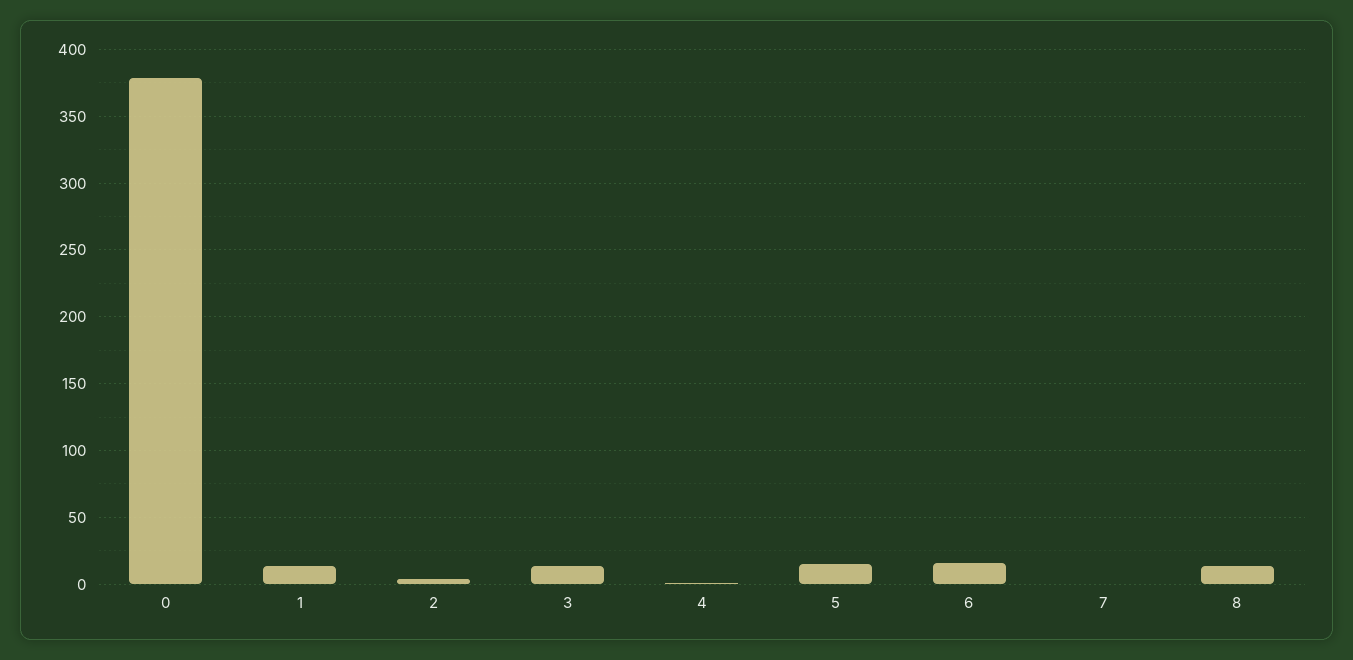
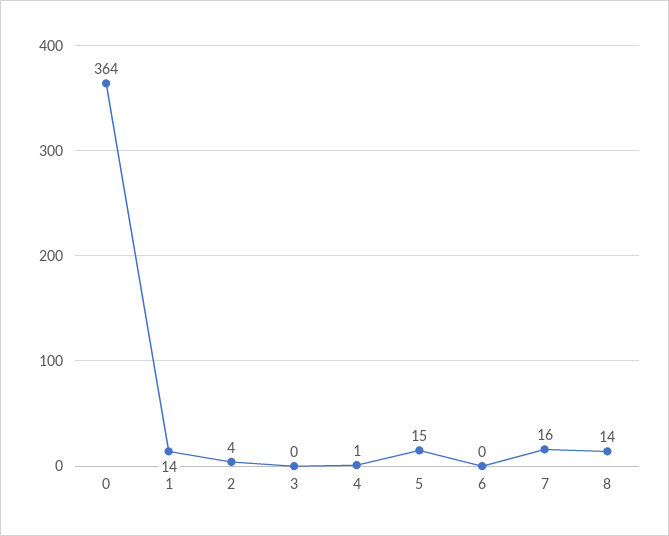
  {
-   "0": 380,
+   "0": 364,
    "1": 14,
    "2": 4,
-   "3": 15,
+   "3": 0,
    "4": 1,
    "5": 15,
-   "6": 15,
+   "6": 0,
-   "7": 0,
+   "7": 16,
    "8": 14
  }

